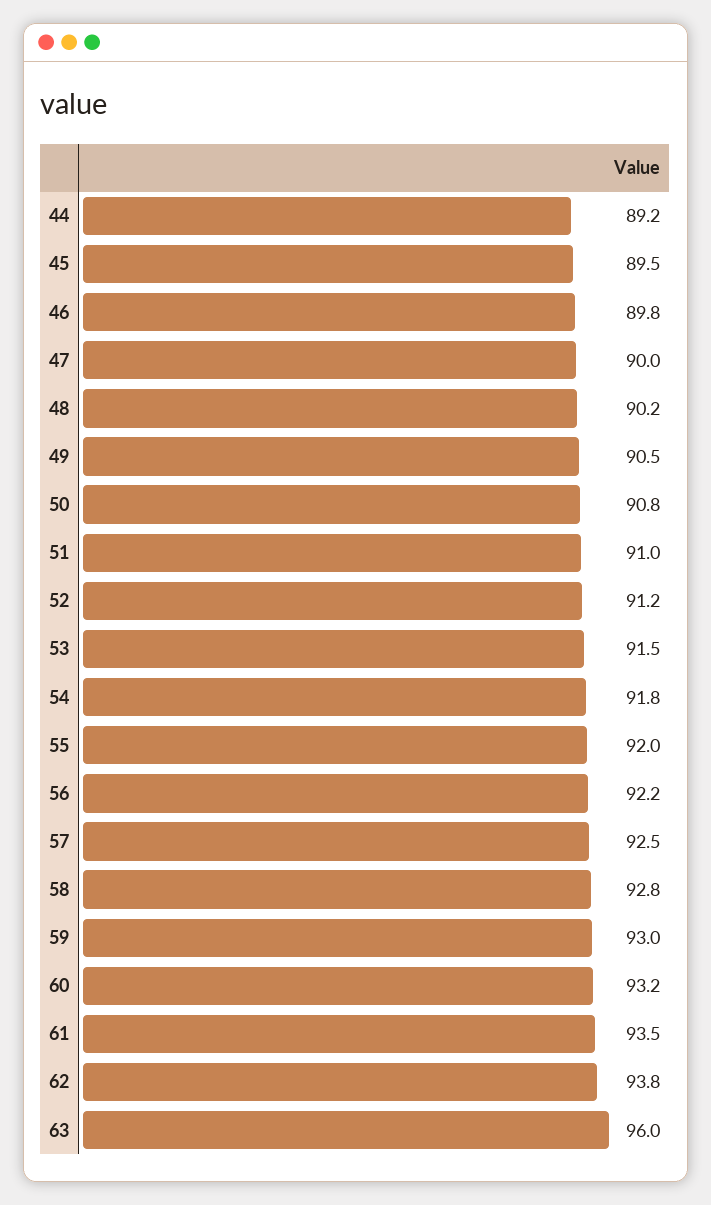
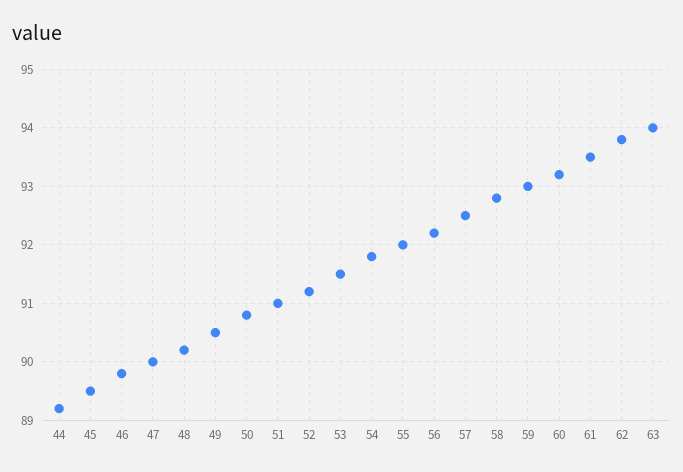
  {
    "44": 89.2,
    "45": 89.5,
    "46": 89.8,
    "47": 90,
    "48": 90.2,
    "49": 90.5,
    "50": 90.8,
    "51": 91,
    "52": 91.2,
    "53": 91.5,
    "54": 91.8,
    "55": 92,
    "56": 92.2,
    "57": 92.5,
    "58": 92.8,
    "59": 93,
    "60": 93.2,
    "61": 93.5,
    "62": 93.8,
-   "63": 96
+   "63": 94
  }

